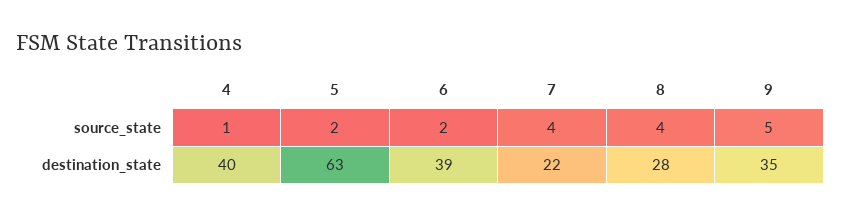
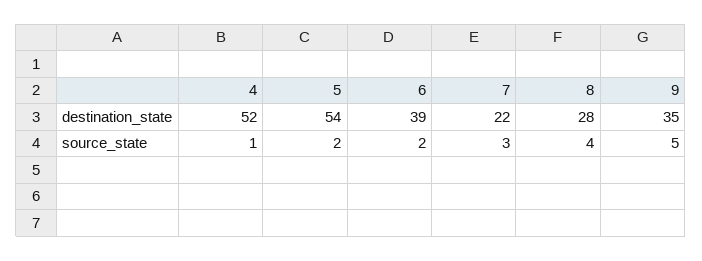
  {
    "4": {
      "source_state": 1,
-     "destination_state": 40
+     "destination_state": 52
    },
    "5": {
      "source_state": 2,
-     "destination_state": 63
+     "destination_state": 54
    },
    "6": {
      "source_state": 2,
      "destination_state": 39
    },
    "7": {
-     "source_state": 4,
+     "source_state": 3,
      "destination_state": 22
    },
    "8": {
      "source_state": 4,
      "destination_state": 28
    },
    "9": {
      "source_state": 5,
      "destination_state": 35
    }
  }

